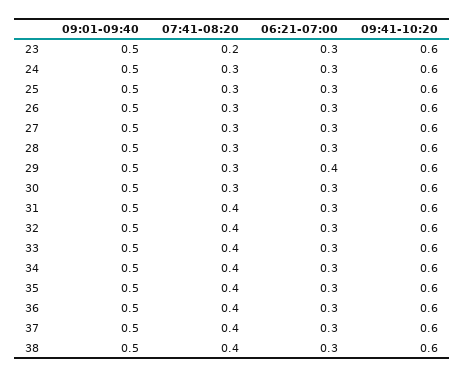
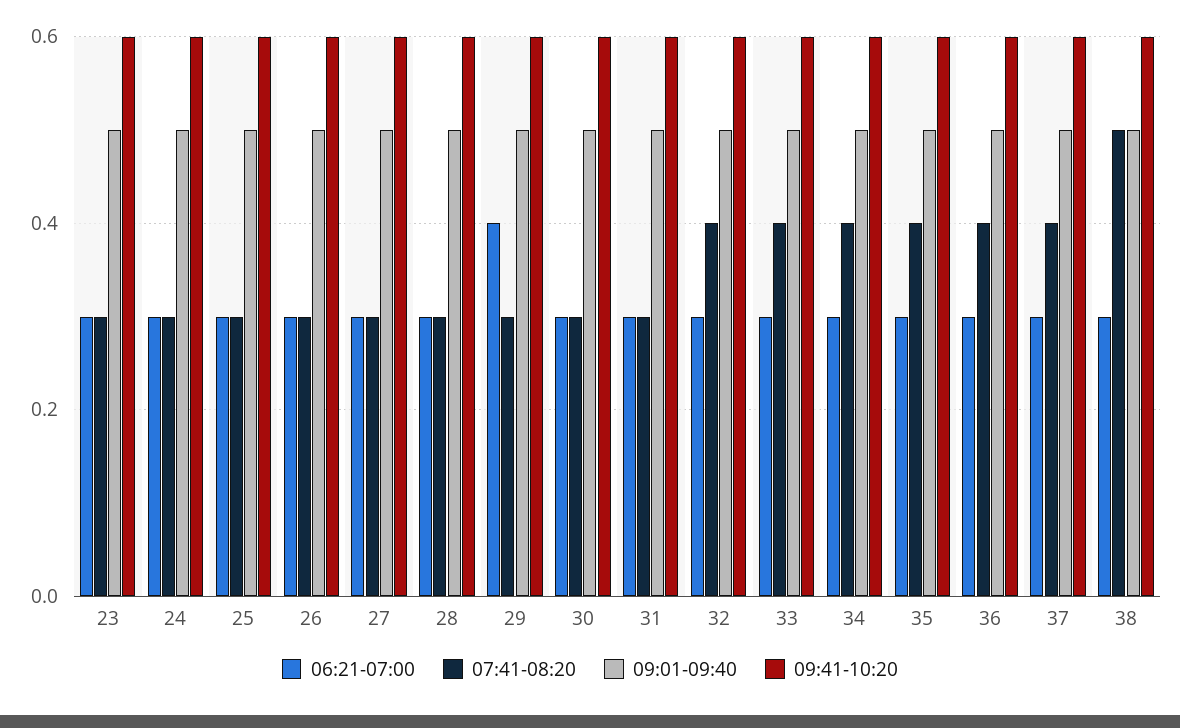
  {
    "09:01-09:40": {
      "23": 0.5,
      "24": 0.5,
      "25": 0.5,
      "26": 0.5,
      "27": 0.5,
      "28": 0.5,
      "29": 0.5,
      "30": 0.5,
      "31": 0.5,
      "32": 0.5,
      "33": 0.5,
      "34": 0.5,
      "35": 0.5,
      "36": 0.5,
      "37": 0.5,
      "38": 0.5
    },
    "07:41-08:20": {
-     "23": 0.2,
+     "23": 0.3,
      "24": 0.3,
      "25": 0.3,
      "26": 0.3,
      "27": 0.3,
      "28": 0.3,
      "29": 0.3,
      "30": 0.3,
-     "31": 0.4,
+     "31": 0.3,
      "32": 0.4,
      "33": 0.4,
      "34": 0.4,
      "35": 0.4,
      "36": 0.4,
      "37": 0.4,
-     "38": 0.4
+     "38": 0.5
    },
    "06:21-07:00": {
      "23": 0.3,
      "24": 0.3,
      "25": 0.3,
      "26": 0.3,
      "27": 0.3,
      "28": 0.3,
      "29": 0.4,
      "30": 0.3,
      "31": 0.3,
      "32": 0.3,
      "33": 0.3,
      "34": 0.3,
      "35": 0.3,
      "36": 0.3,
      "37": 0.3,
      "38": 0.3
    },
    "09:41-10:20": {
      "23": 0.6,
      "24": 0.6,
      "25": 0.6,
      "26": 0.6,
      "27": 0.6,
      "28": 0.6,
      "29": 0.6,
      "30": 0.6,
      "31": 0.6,
      "32": 0.6,
      "33": 0.6,
      "34": 0.6,
      "35": 0.6,
      "36": 0.6,
      "37": 0.6,
      "38": 0.6
    }
  }

